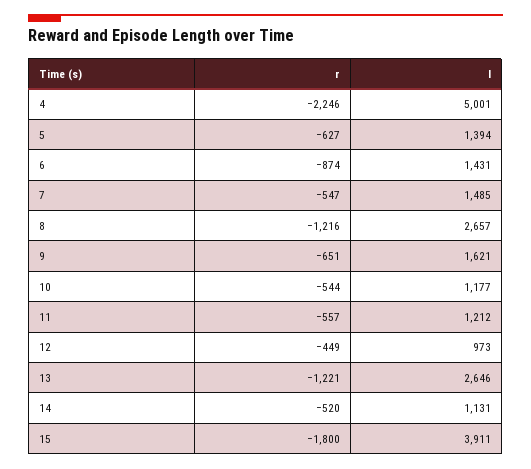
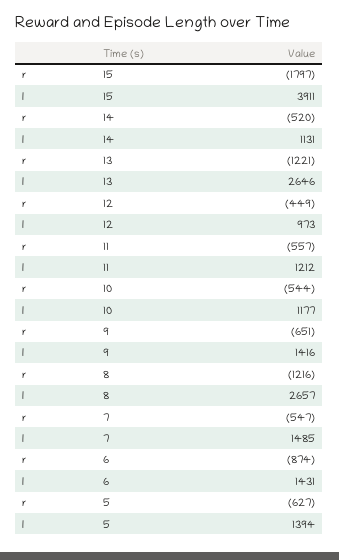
  {
    "r": {
-     "4": -2246,
      "5": -627,
      "6": -874,
      "7": -547,
      "8": -1216,
      "9": -651,
      "10": -544,
      "11": -557,
      "12": -449,
      "13": -1221,
      "14": -520,
-     "15": -1800
+     "15": -1797
    },
    "l": {
-     "4": 5001,
      "5": 1394,
      "6": 1431,
      "7": 1485,
      "8": 2657,
-     "9": 1621,
+     "9": 1416,
      "10": 1177,
      "11": 1212,
      "12": 973,
      "13": 2646,
      "14": 1131,
      "15": 3911
    }
  }

